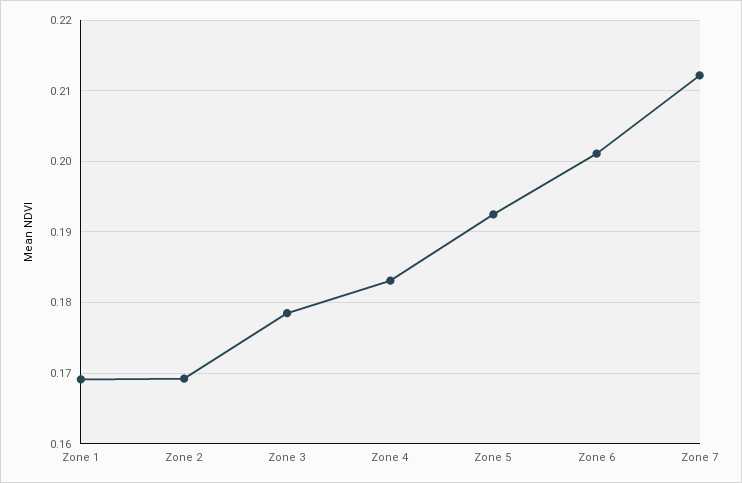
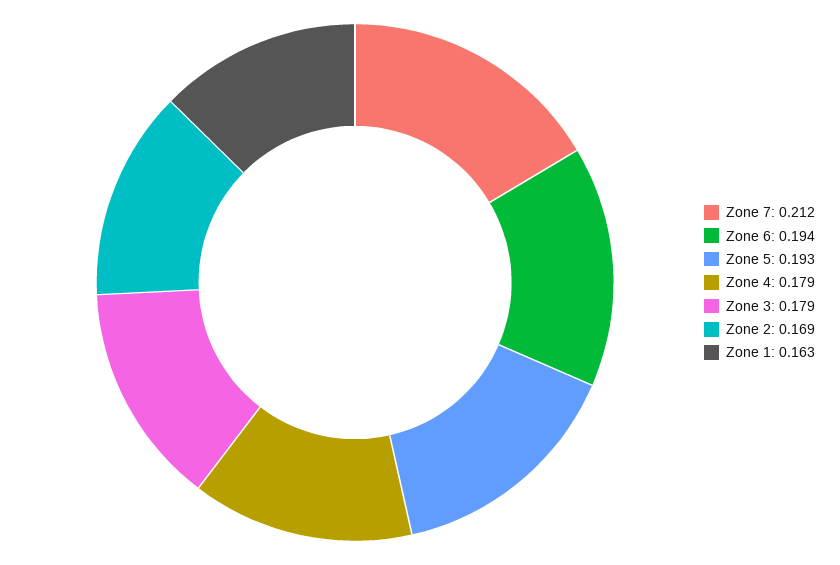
  {
-   "Zone 1": 0.169,
+   "Zone 1": 0.163,
    "Zone 2": 0.169,
    "Zone 3": 0.179,
-   "Zone 4": 0.183,
+   "Zone 4": 0.179,
    "Zone 5": 0.193,
-   "Zone 6": 0.201,
+   "Zone 6": 0.194,
    "Zone 7": 0.212
  }

